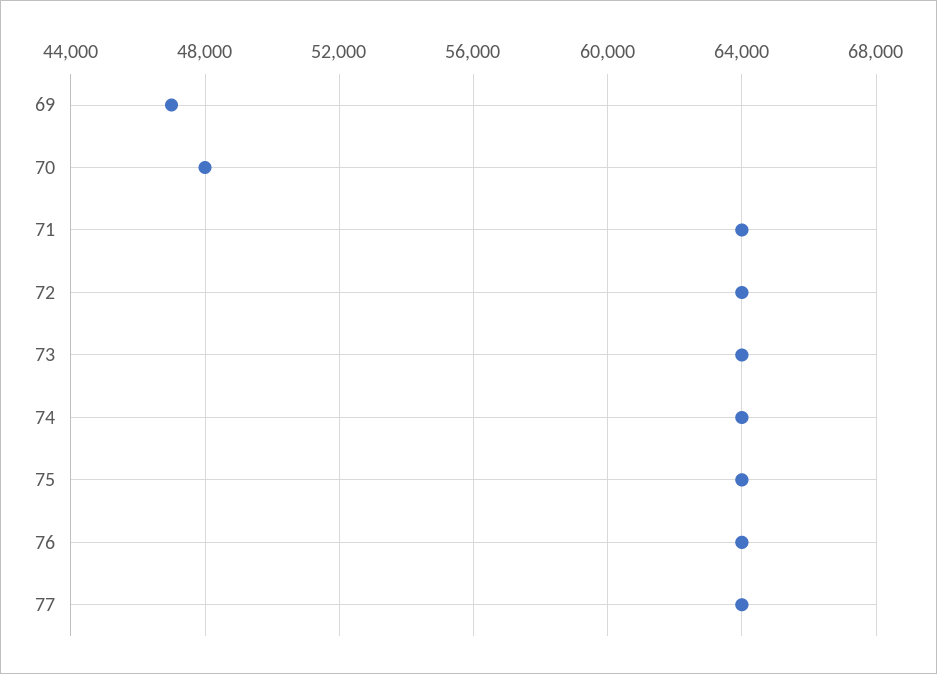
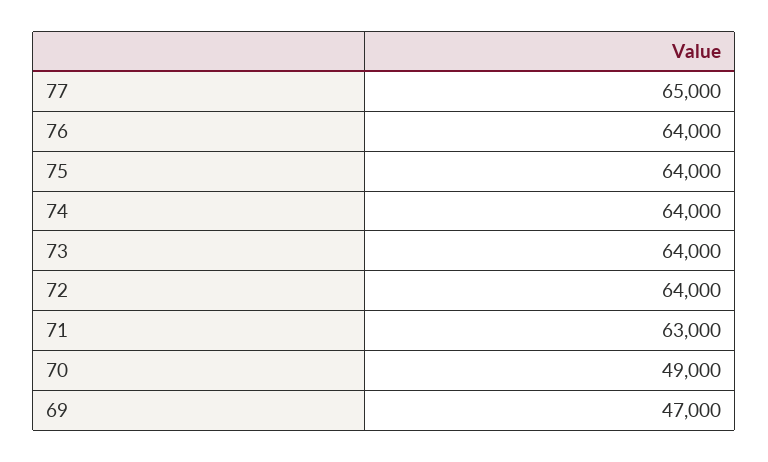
  {
    "69": 47000,
-   "70": 48000,
+   "70": 49000,
-   "71": 64000,
+   "71": 63000,
    "72": 64000,
    "73": 64000,
    "74": 64000,
    "75": 64000,
    "76": 64000,
-   "77": 64000
+   "77": 65000
  }

